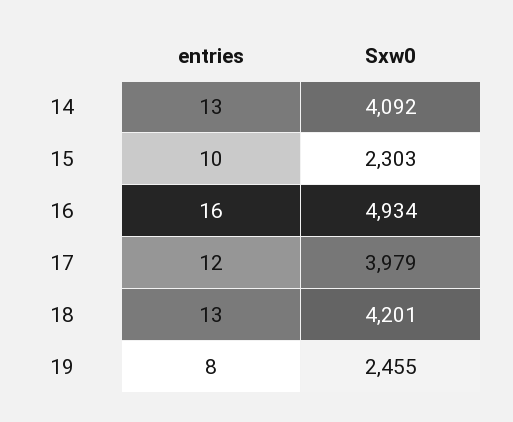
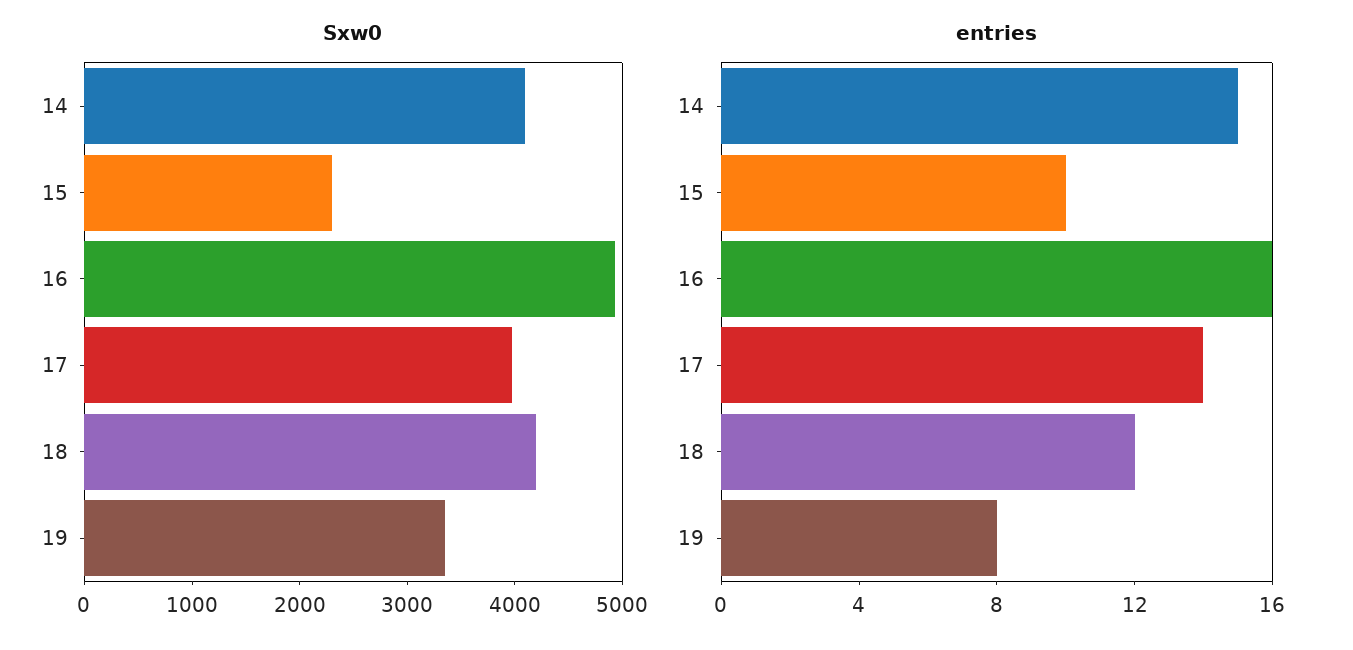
  {
    "entries": {
-     "14": 13,
+     "14": 15,
      "15": 10,
      "16": 16,
-     "17": 12,
+     "17": 14,
-     "18": 13,
+     "18": 12,
      "19": 8
    },
    "Sxw0": {
      "14": 4092,
      "15": 2303,
      "16": 4934,
      "17": 3979,
      "18": 4201,
-     "19": 2455
+     "19": 3400
    }
  }

